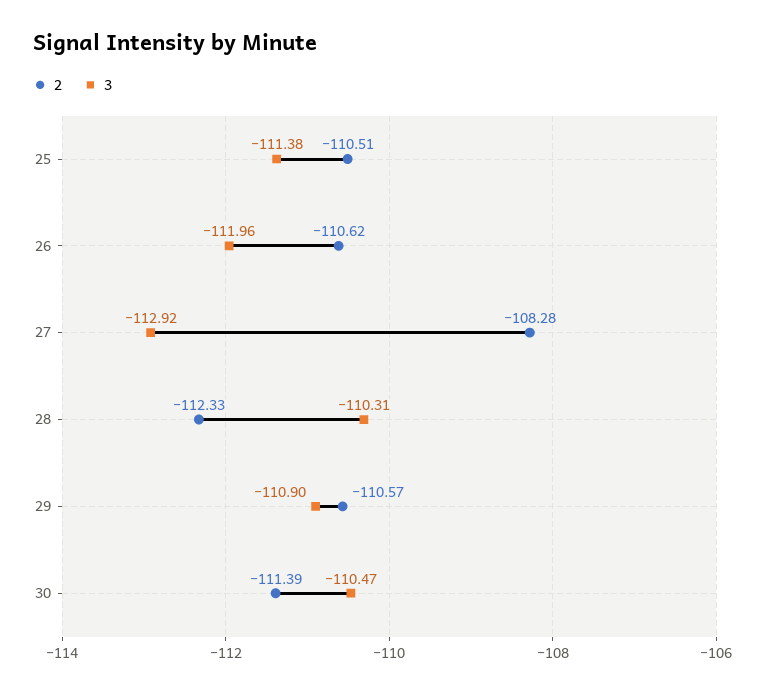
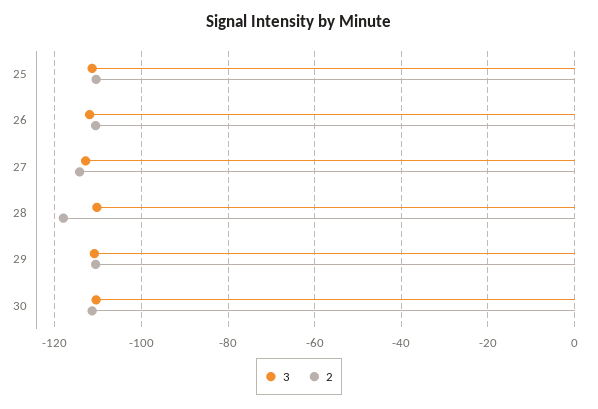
  {
    "2": {
      "25": -110.51,
      "26": -110.62,
-     "27": -108.28,
+     "27": -114,
-     "28": -112.33,
+     "28": -118,
      "29": -110.57,
      "30": -111.39
    },
    "3": {
      "25": -111.38,
      "26": -111.96,
      "27": -112.92,
      "28": -110.31,
      "29": -110.9,
      "30": -110.47
    }
  }

